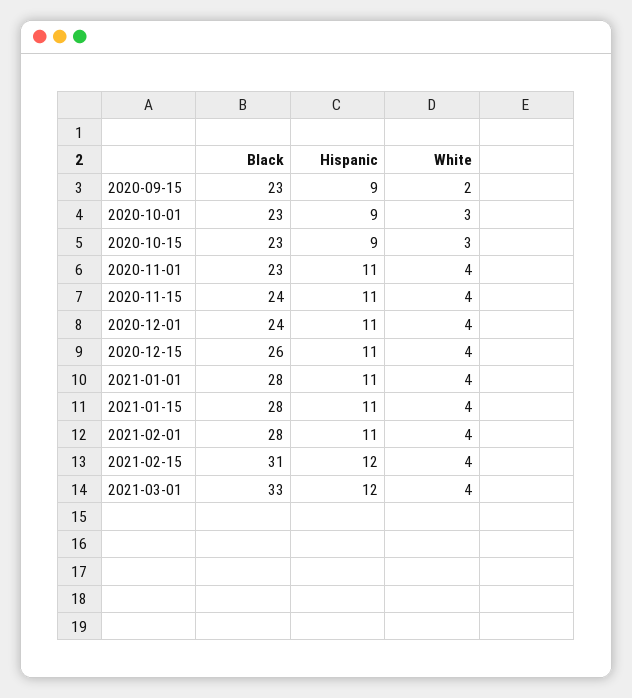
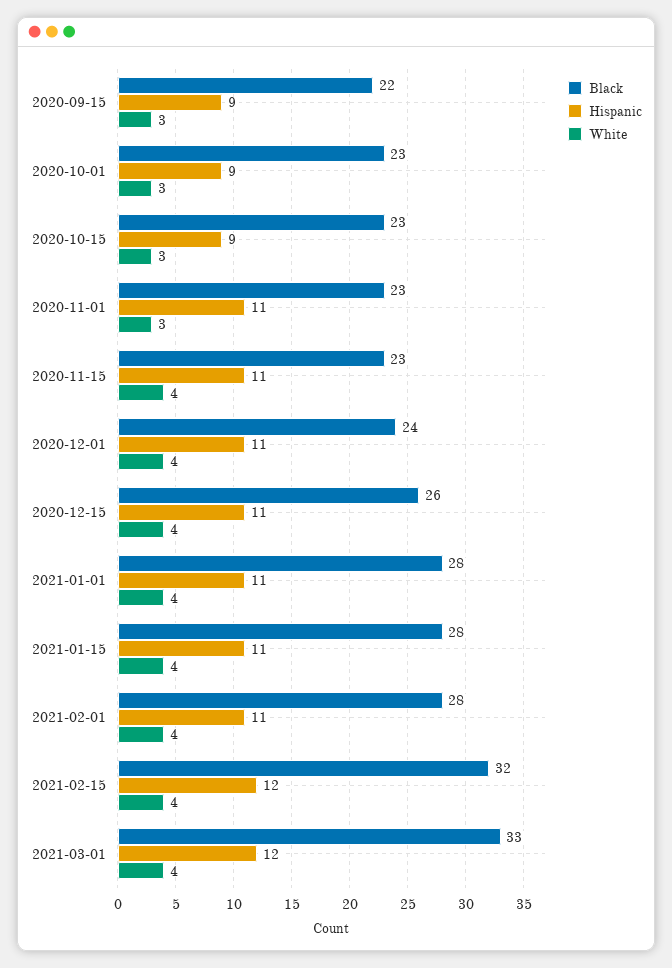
  {
    "Black": {
-     "2020-09-15": 23,
+     "2020-09-15": 22,
      "2020-10-01": 23,
      "2020-10-15": 23,
      "2020-11-01": 23,
-     "2020-11-15": 24,
+     "2020-11-15": 23,
      "2020-12-01": 24,
      "2020-12-15": 26,
      "2021-01-01": 28,
      "2021-01-15": 28,
      "2021-02-01": 28,
-     "2021-02-15": 31,
+     "2021-02-15": 32,
      "2021-03-01": 33
    },
    "Hispanic": {
      "2020-09-15": 9,
      "2020-10-01": 9,
      "2020-10-15": 9,
      "2020-11-01": 11,
      "2020-11-15": 11,
      "2020-12-01": 11,
      "2020-12-15": 11,
      "2021-01-01": 11,
      "2021-01-15": 11,
      "2021-02-01": 11,
      "2021-02-15": 12,
      "2021-03-01": 12
    },
    "White": {
-     "2020-09-15": 2,
+     "2020-09-15": 3,
      "2020-10-01": 3,
      "2020-10-15": 3,
-     "2020-11-01": 4,
+     "2020-11-01": 3,
      "2020-11-15": 4,
      "2020-12-01": 4,
      "2020-12-15": 4,
      "2021-01-01": 4,
      "2021-01-15": 4,
      "2021-02-01": 4,
      "2021-02-15": 4,
      "2021-03-01": 4
    }
  }

